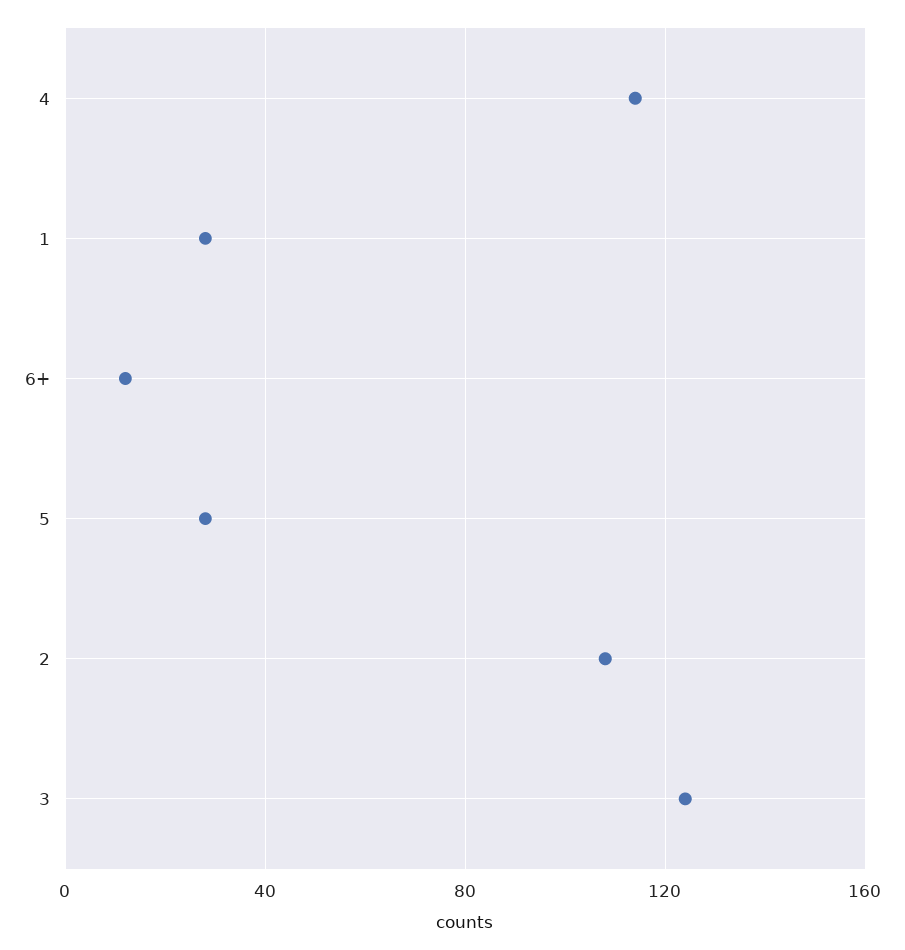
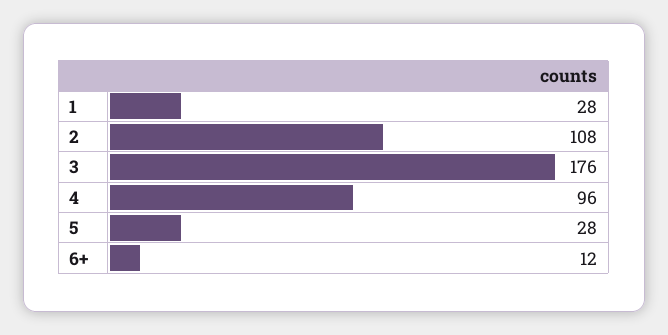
  {
-   "4": 115,
+   "4": 96,
    "1": 28,
    "6+": 12,
    "5": 28,
    "2": 108,
-   "3": 125
+   "3": 176
  }

